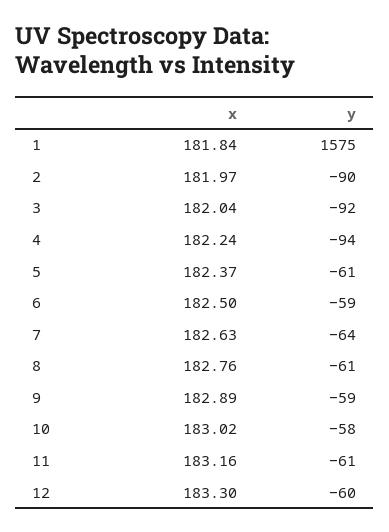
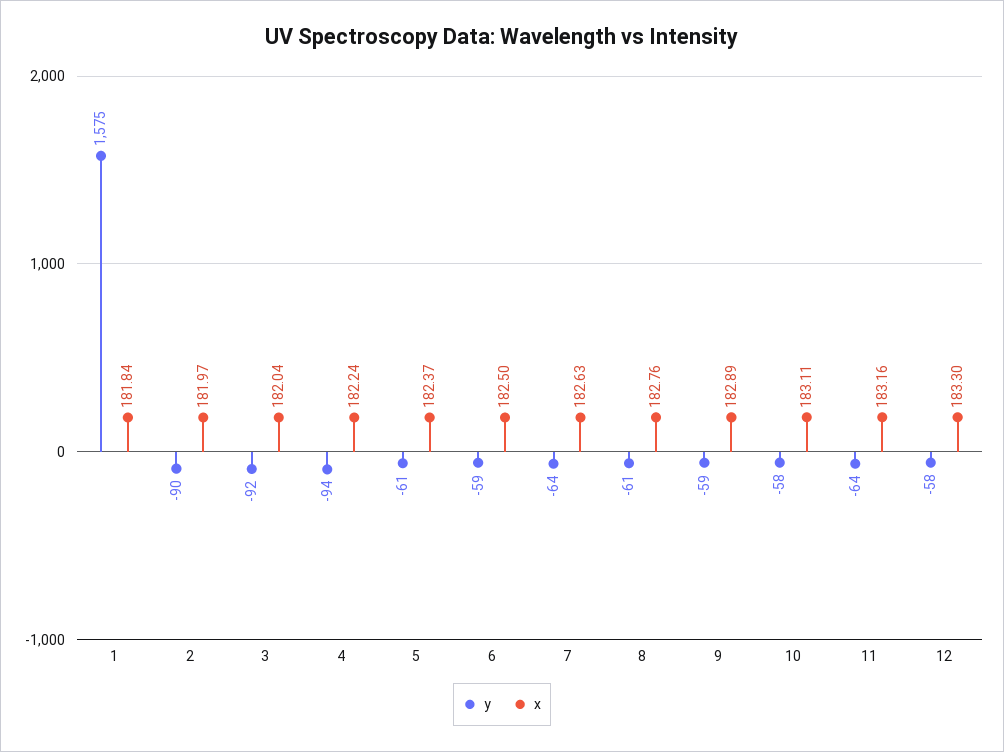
  {
    "x": {
      "1": 181.84,
      "2": 181.97,
      "3": 182.04,
      "4": 182.24,
      "5": 182.37,
      "6": 182.5,
      "7": 182.63,
      "8": 182.76,
      "9": 182.89,
-     "10": 183.02,
+     "10": 183.11,
      "11": 183.16,
      "12": 183.3
    },
    "y": {
      "1": 1575,
      "2": -90,
      "3": -92,
      "4": -94,
      "5": -61,
      "6": -59,
      "7": -64,
      "8": -61,
      "9": -59,
      "10": -58,
-     "11": -61,
+     "11": -64,
-     "12": -60
+     "12": -58
    }
  }

